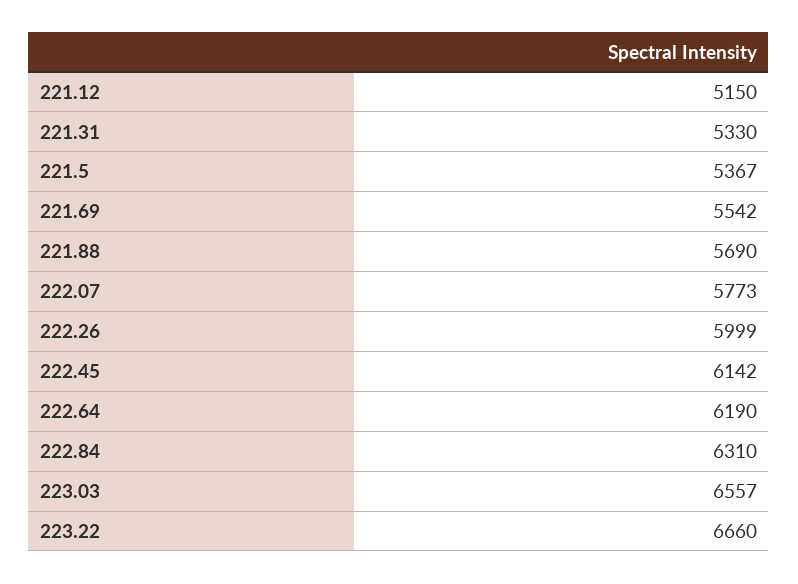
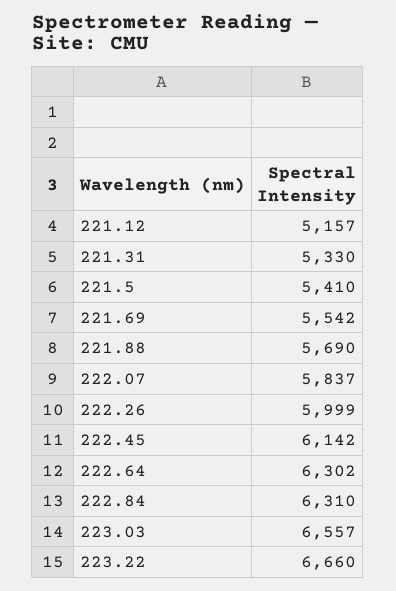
  {
-   "221.12": 5150,
+   "221.12": 5157,
    "221.31": 5330,
-   "221.5": 5367,
+   "221.5": 5410,
    "221.69": 5542,
    "221.88": 5690,
-   "222.07": 5773,
+   "222.07": 5837,
    "222.26": 5999,
    "222.45": 6142,
-   "222.64": 6190,
+   "222.64": 6302,
    "222.84": 6310,
    "223.03": 6557,
    "223.22": 6660
  }

